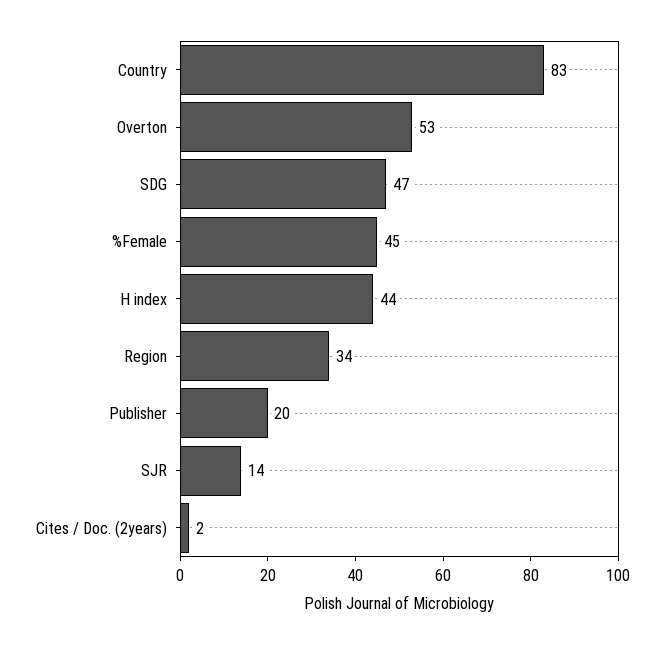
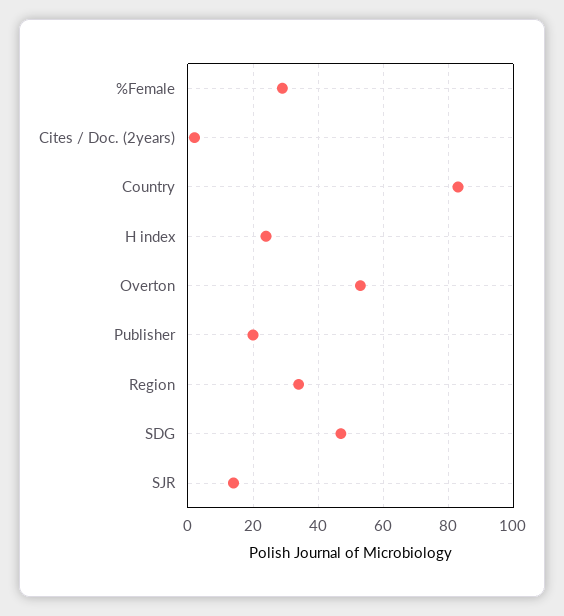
  {
    "Country": 83,
    "Overton": 53,
    "SDG": 47,
-   "%Female": 45,
+   "%Female": 30,
-   "H index": 44,
+   "H index": 25,
    "Region": 34,
    "Publisher": 20,
    "SJR": 14,
    "Cites / Doc. (2years)": 2
  }

